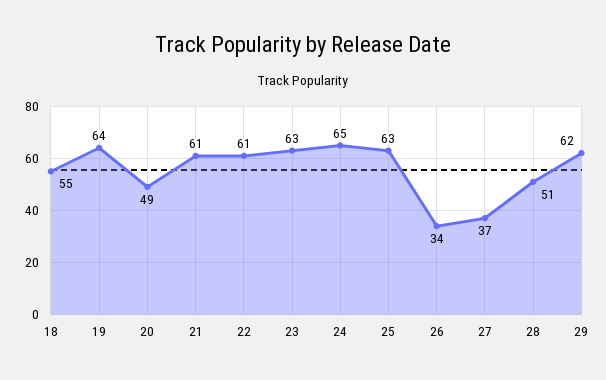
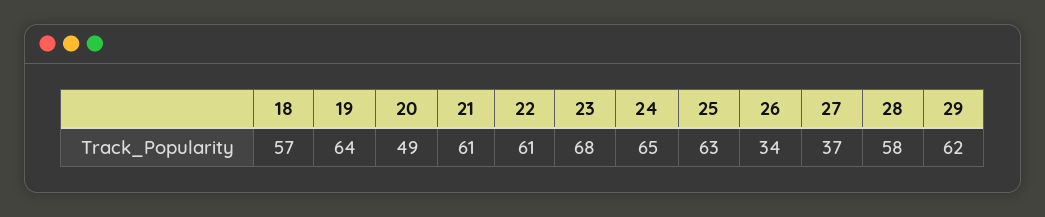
  {
-   "18": 55,
+   "18": 57,
    "19": 64,
    "20": 49,
    "21": 61,
    "22": 61,
-   "23": 63,
+   "23": 68,
    "24": 65,
    "25": 63,
    "26": 34,
    "27": 37,
-   "28": 51,
+   "28": 58,
    "29": 62
  }

